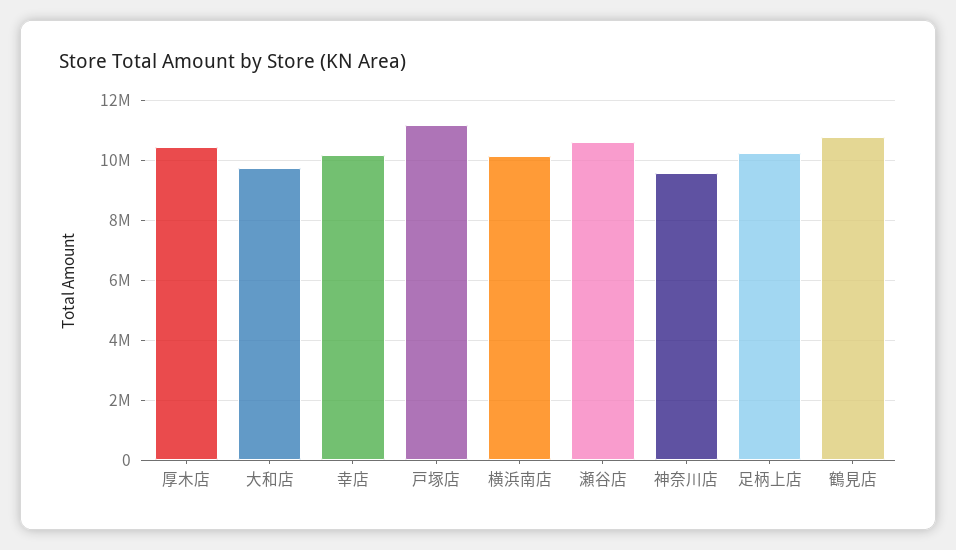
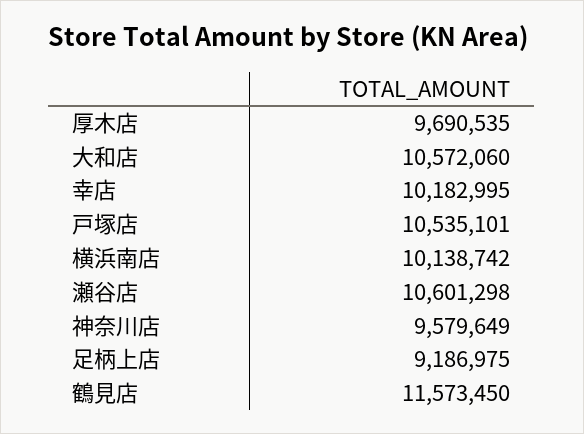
  {
-   "厚木店": 10500000,
+   "厚木店": 9690535,
-   "大和店": 9750000,
+   "大和店": 10572060,
    "幸店": 10182995,
-   "戸塚店": 11250000,
+   "戸塚店": 10535101,
    "横浜南店": 10138742,
    "瀬谷店": 10601298,
    "神奈川店": 9579649,
-   "足柄上店": 10250000,
+   "足柄上店": 9186975,
-   "鶴見店": 10750000
+   "鶴見店": 11573450
  }

